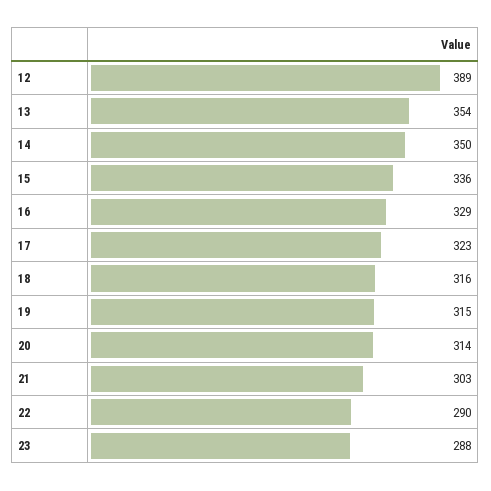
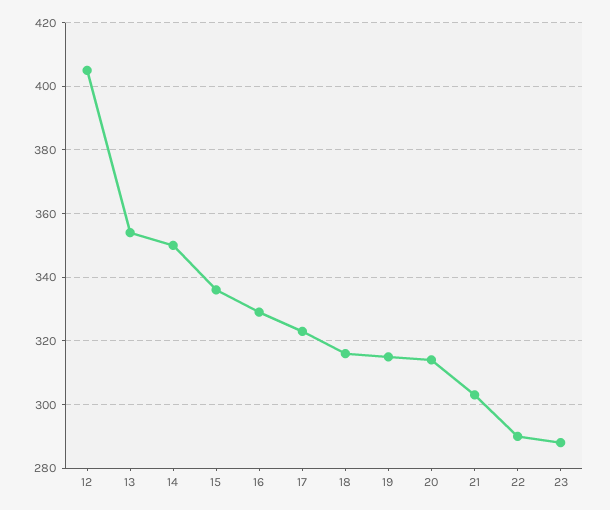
  {
-   "12": 389,
+   "12": 405,
    "13": 354,
    "14": 350,
    "15": 336,
    "16": 329,
    "17": 323,
    "18": 316,
    "19": 315,
    "20": 314,
    "21": 303,
    "22": 290,
    "23": 288
  }

